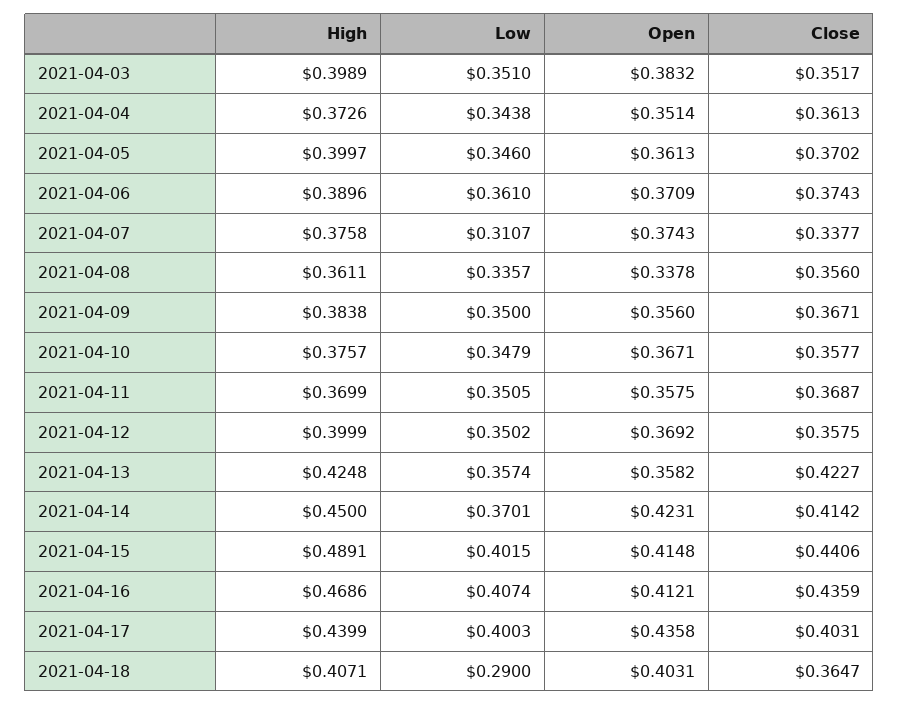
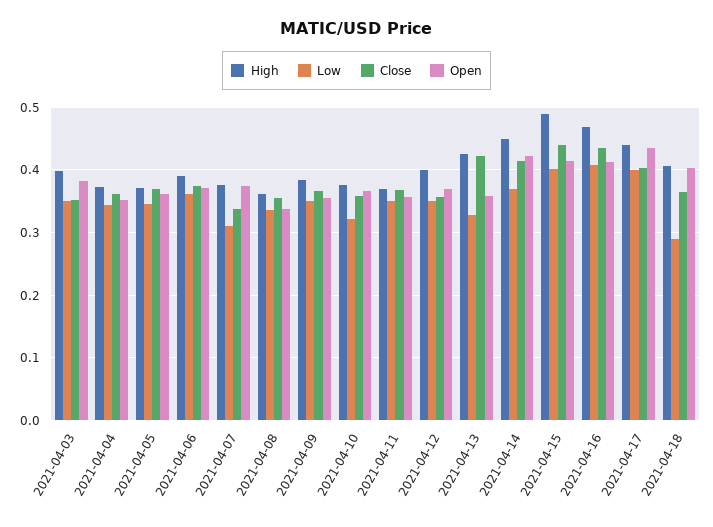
  {
    "High": {
      "2021-04-03": 0.3989,
      "2021-04-04": 0.3726,
-     "2021-04-05": 0.3997,
+     "2021-04-05": 0.37,
      "2021-04-06": 0.3896,
      "2021-04-07": 0.3758,
      "2021-04-08": 0.3611,
      "2021-04-09": 0.3838,
      "2021-04-10": 0.3757,
      "2021-04-11": 0.3699,
      "2021-04-12": 0.3999,
      "2021-04-13": 0.4248,
      "2021-04-14": 0.45,
      "2021-04-15": 0.4891,
      "2021-04-16": 0.4686,
      "2021-04-17": 0.4399,
      "2021-04-18": 0.4071
    },
    "Low": {
      "2021-04-03": 0.351,
      "2021-04-04": 0.3438,
      "2021-04-05": 0.346,
      "2021-04-06": 0.361,
      "2021-04-07": 0.3107,
      "2021-04-08": 0.3357,
      "2021-04-09": 0.35,
-     "2021-04-10": 0.3479,
+     "2021-04-10": 0.32,
      "2021-04-11": 0.3505,
      "2021-04-12": 0.3502,
-     "2021-04-13": 0.3574,
+     "2021-04-13": 0.33,
      "2021-04-14": 0.3701,
      "2021-04-15": 0.4015,
      "2021-04-16": 0.4074,
      "2021-04-17": 0.4003,
      "2021-04-18": 0.29
    },
    "Open": {
      "2021-04-03": 0.3832,
      "2021-04-04": 0.3514,
      "2021-04-05": 0.3613,
      "2021-04-06": 0.3709,
      "2021-04-07": 0.3743,
      "2021-04-08": 0.3378,
      "2021-04-09": 0.356,
      "2021-04-10": 0.3671,
      "2021-04-11": 0.3575,
      "2021-04-12": 0.3692,
      "2021-04-13": 0.3582,
      "2021-04-14": 0.4231,
      "2021-04-15": 0.4148,
      "2021-04-16": 0.4121,
      "2021-04-17": 0.4358,
      "2021-04-18": 0.4031
    },
    "Close": {
      "2021-04-03": 0.3517,
      "2021-04-04": 0.3613,
      "2021-04-05": 0.3702,
      "2021-04-06": 0.3743,
      "2021-04-07": 0.3377,
      "2021-04-08": 0.356,
      "2021-04-09": 0.3671,
      "2021-04-10": 0.3577,
      "2021-04-11": 0.3687,
      "2021-04-12": 0.3575,
      "2021-04-13": 0.4227,
      "2021-04-14": 0.4142,
      "2021-04-15": 0.4406,
      "2021-04-16": 0.4359,
      "2021-04-17": 0.4031,
      "2021-04-18": 0.3647
    }
  }

